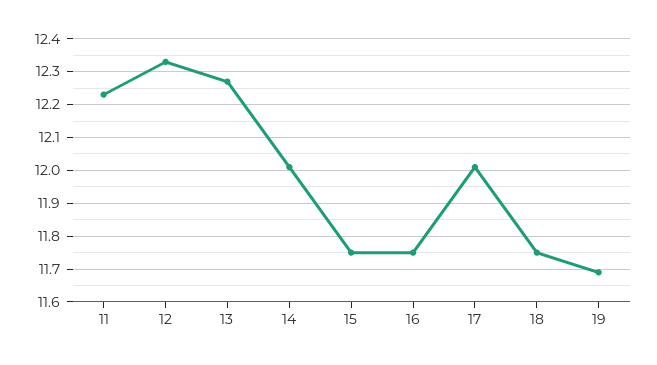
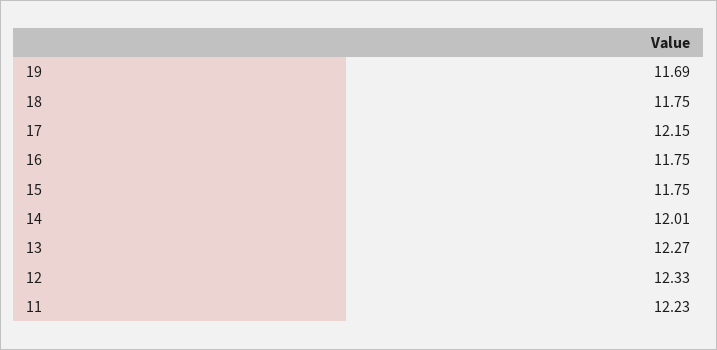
  {
    "11": 12.23,
    "12": 12.33,
    "13": 12.27,
    "14": 12.01,
    "15": 11.75,
    "16": 11.75,
-   "17": 12,
+   "17": 12.15,
    "18": 11.75,
    "19": 11.69
  }

